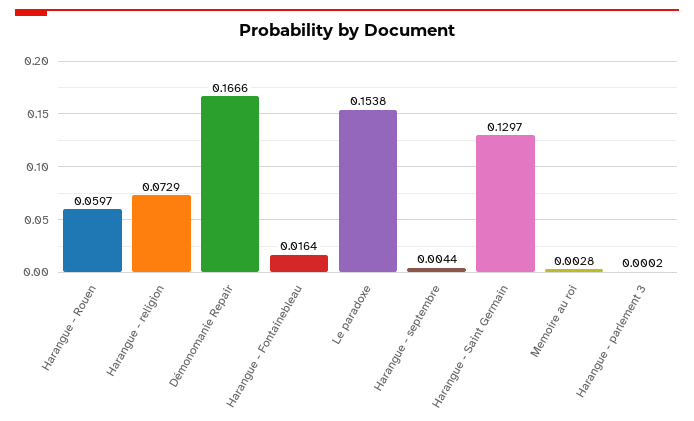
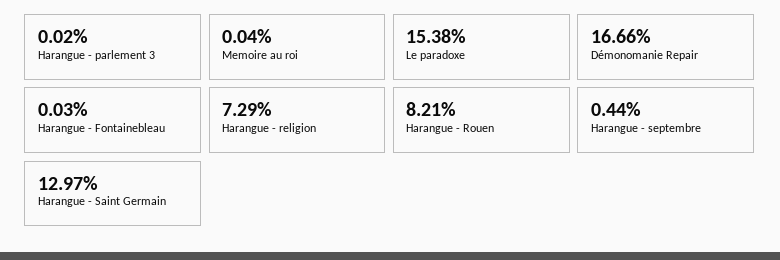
  {
-   "Harangue - Rouen": 0.0597,
+   "Harangue - Rouen": 0.0821,
    "Harangue - religion": 0.0729,
    "Démonomanie Repair": 0.1666,
-   "Harangue - Fontainebleau": 0.0164,
+   "Harangue - Fontainebleau": 0.0003,
    "Le paradoxe": 0.1538,
    "Harangue - septembre": 0.0044,
    "Harangue - Saint Germain": 0.1297,
-   "Memoire au roi": 0.0028,
+   "Memoire au roi": 0.0004,
    "Harangue - parlement 3": 0.0002
  }

